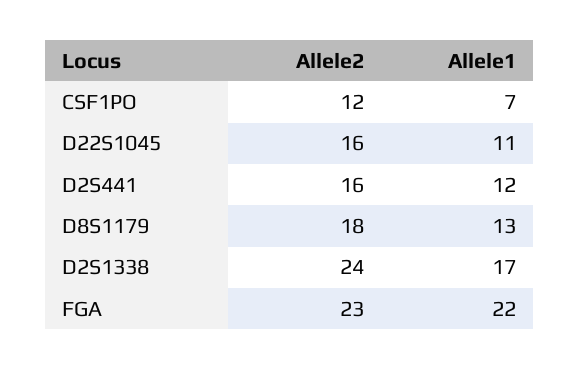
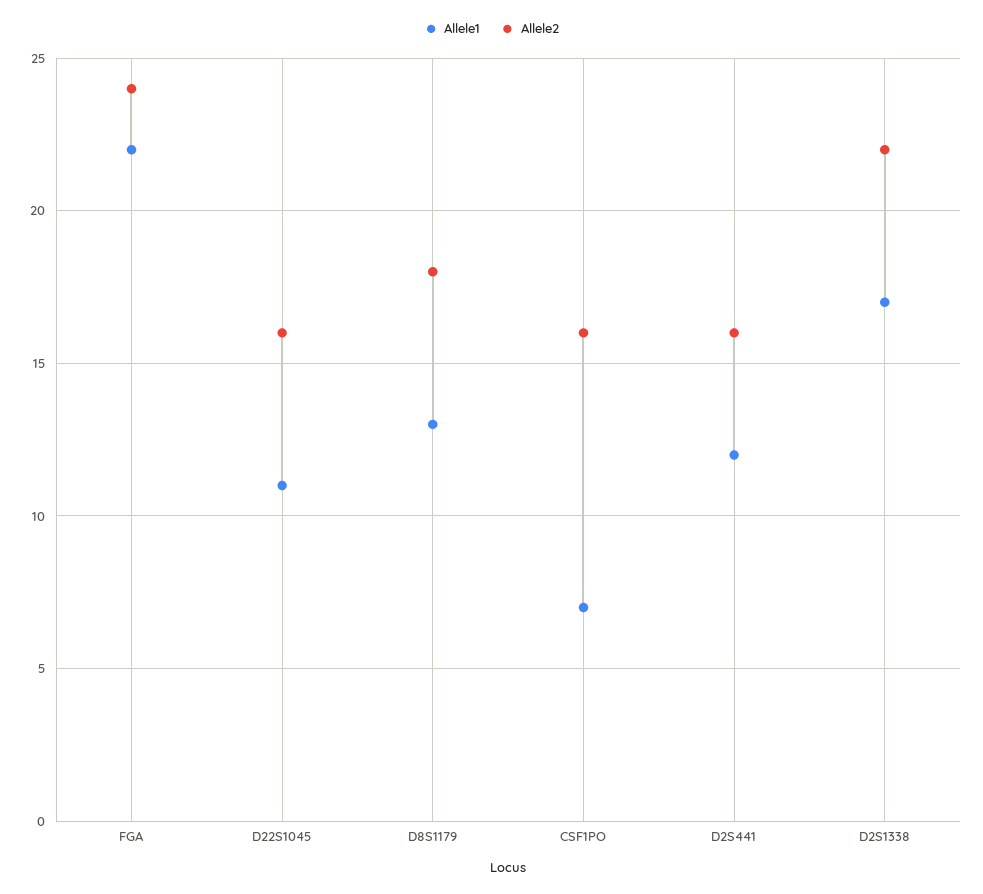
  {
    "Allele2": {
-     "CSF1PO": 12,
+     "CSF1PO": 16,
      "D22S1045": 16,
      "D2S441": 16,
      "D8S1179": 18,
-     "D2S1338": 24,
+     "D2S1338": 22,
-     "FGA": 23
+     "FGA": 24
    },
    "Allele1": {
      "CSF1PO": 7,
      "D22S1045": 11,
      "D2S441": 12,
      "D8S1179": 13,
      "D2S1338": 17,
      "FGA": 22
    }
  }

